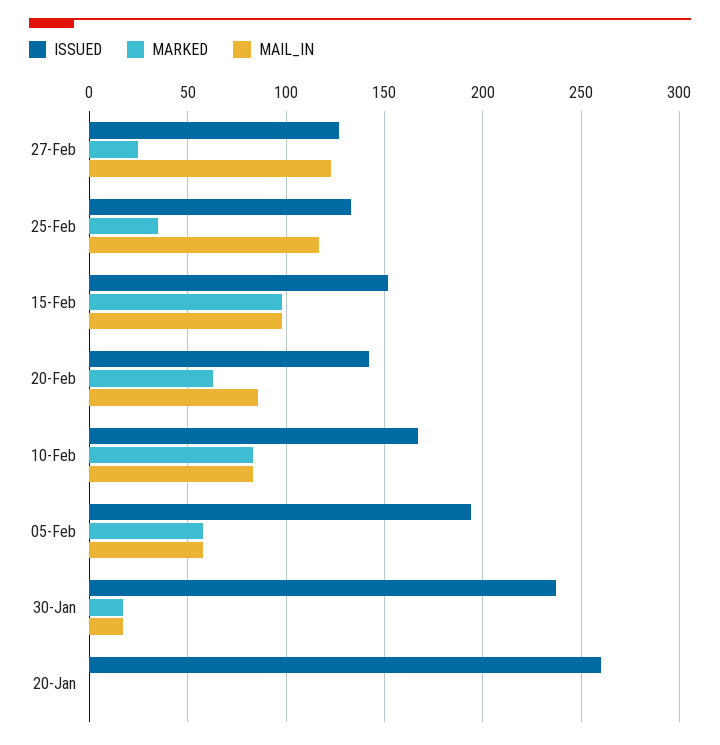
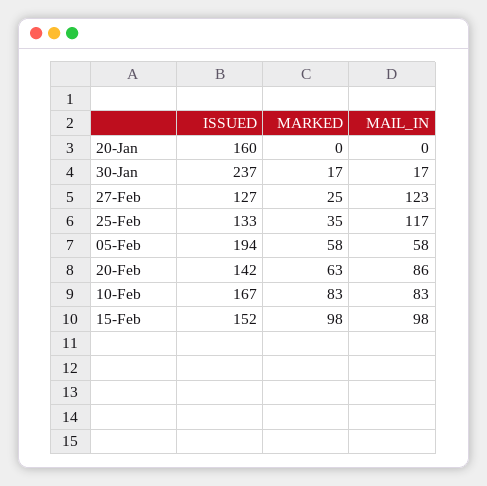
  {
    "ISSUED": {
      "27-Feb": 127,
      "25-Feb": 133,
      "15-Feb": 152,
      "20-Feb": 142,
      "10-Feb": 167,
      "05-Feb": 194,
      "30-Jan": 237,
-     "20-Jan": 260
+     "20-Jan": 160
    },
    "MARKED": {
      "27-Feb": 25,
      "25-Feb": 35,
      "15-Feb": 98,
      "20-Feb": 63,
      "10-Feb": 83,
      "05-Feb": 58,
      "30-Jan": 17,
      "20-Jan": 0
    },
    "MAIL_IN": {
      "27-Feb": 123,
      "25-Feb": 117,
      "15-Feb": 98,
      "20-Feb": 86,
      "10-Feb": 83,
      "05-Feb": 58,
      "30-Jan": 17,
      "20-Jan": 0
    }
  }

